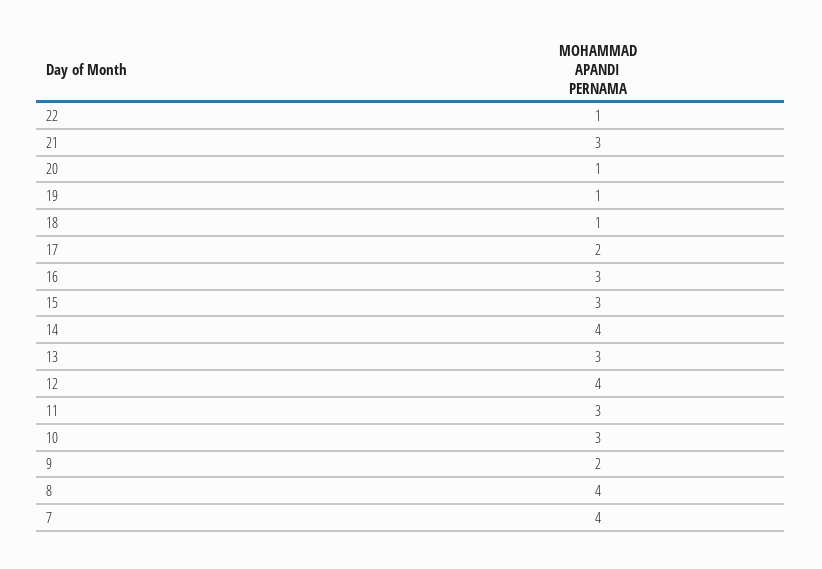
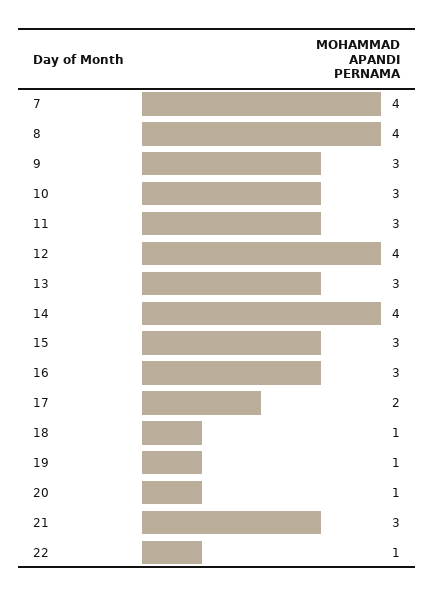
  {
    "22": 1,
    "21": 3,
    "20": 1,
    "19": 1,
    "18": 1,
    "17": 2,
    "16": 3,
    "15": 3,
    "14": 4,
    "13": 3,
    "12": 4,
    "11": 3,
    "10": 3,
-   "9": 2,
+   "9": 3,
    "8": 4,
    "7": 4
  }

